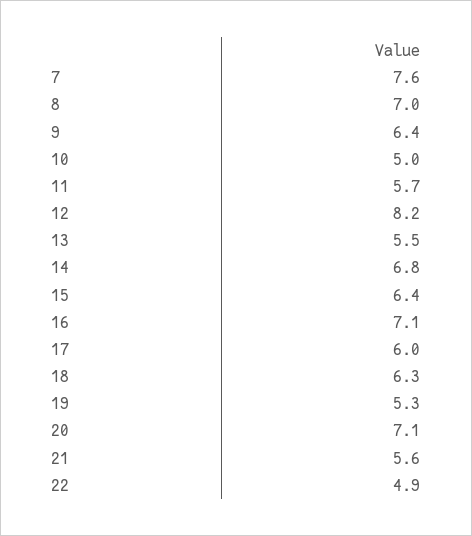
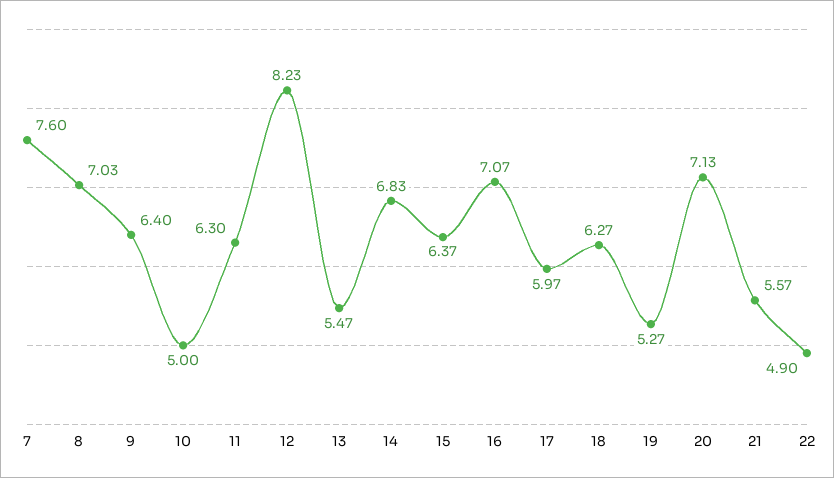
  {
    "7": 7.6,
    "8": 7.03,
    "9": 6.4,
    "10": 5,
-   "11": 5.7,
+   "11": 6.3,
    "12": 8.23,
    "13": 5.47,
    "14": 6.83,
    "15": 6.37,
    "16": 7.07,
    "17": 5.97,
    "18": 6.27,
    "19": 5.27,
    "20": 7.13,
    "21": 5.57,
    "22": 4.9
  }

